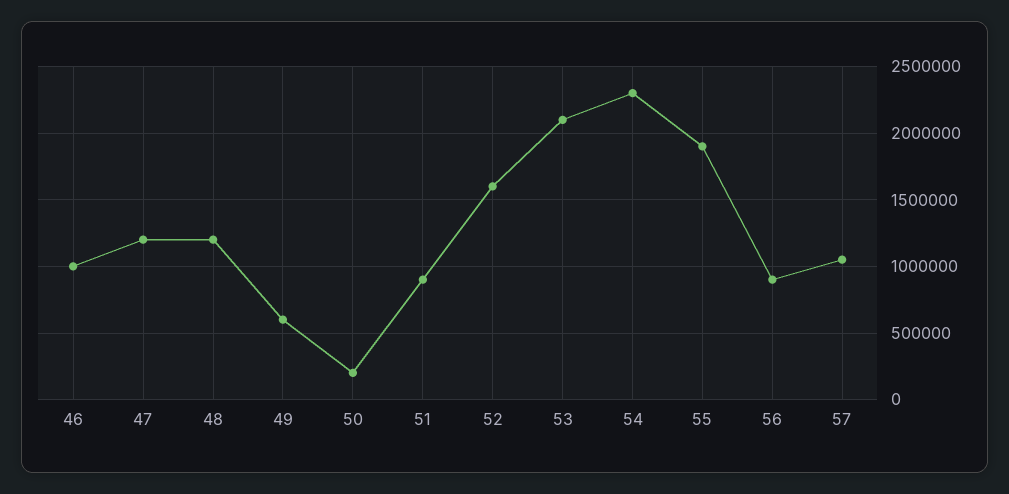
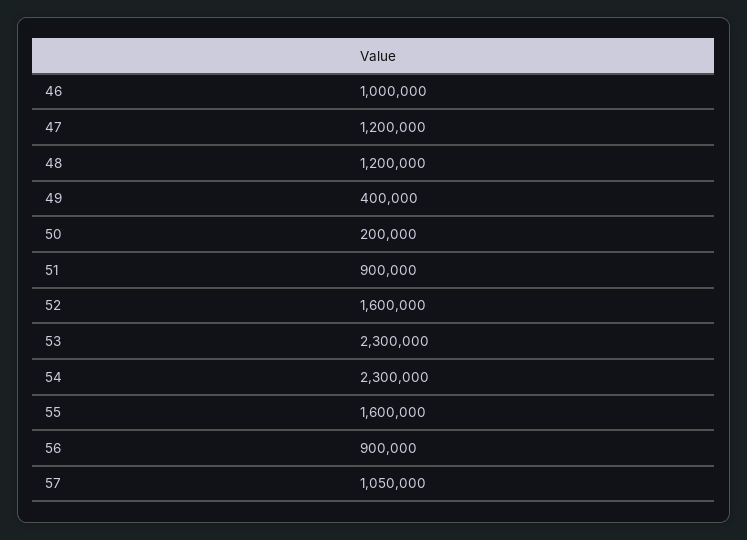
  {
    "46": 1000000,
    "47": 1200000,
    "48": 1200000,
-   "49": 600000,
+   "49": 400000,
    "50": 200000,
    "51": 900000,
    "52": 1600000,
-   "53": 2100000,
+   "53": 2300000,
    "54": 2300000,
-   "55": 1900000,
+   "55": 1600000,
    "56": 900000,
    "57": 1050000
  }

